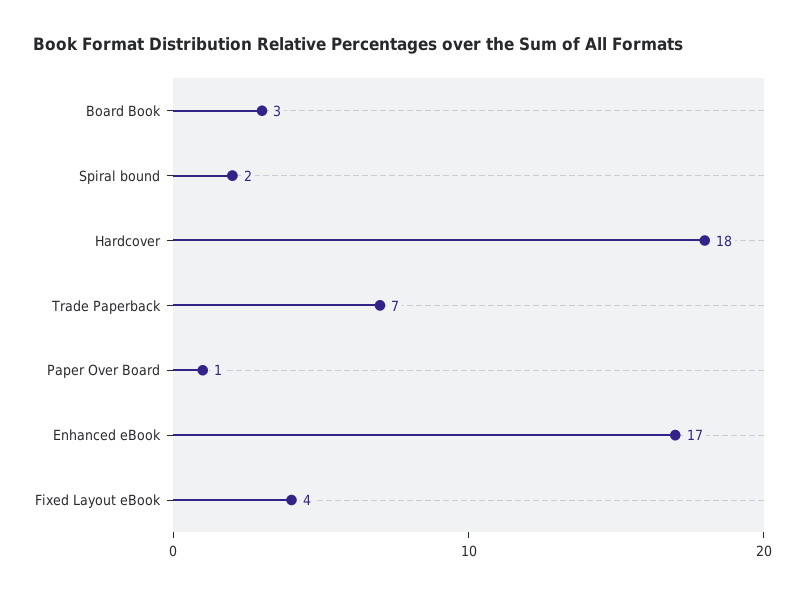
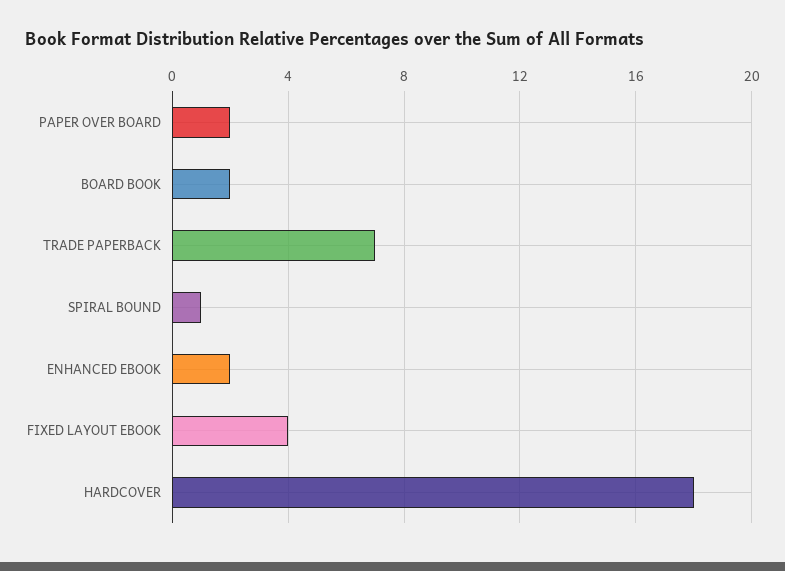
  {
-   "Board Book": 3,
+   "Board Book": 2,
-   "Spiral bound": 2,
+   "Spiral bound": 1,
    "Hardcover": 18,
    "Trade Paperback": 7,
-   "Paper Over Board": 1,
+   "Paper Over Board": 2,
-   "Enhanced eBook": 17,
+   "Enhanced eBook": 2,
    "Fixed Layout eBook": 4
  }

